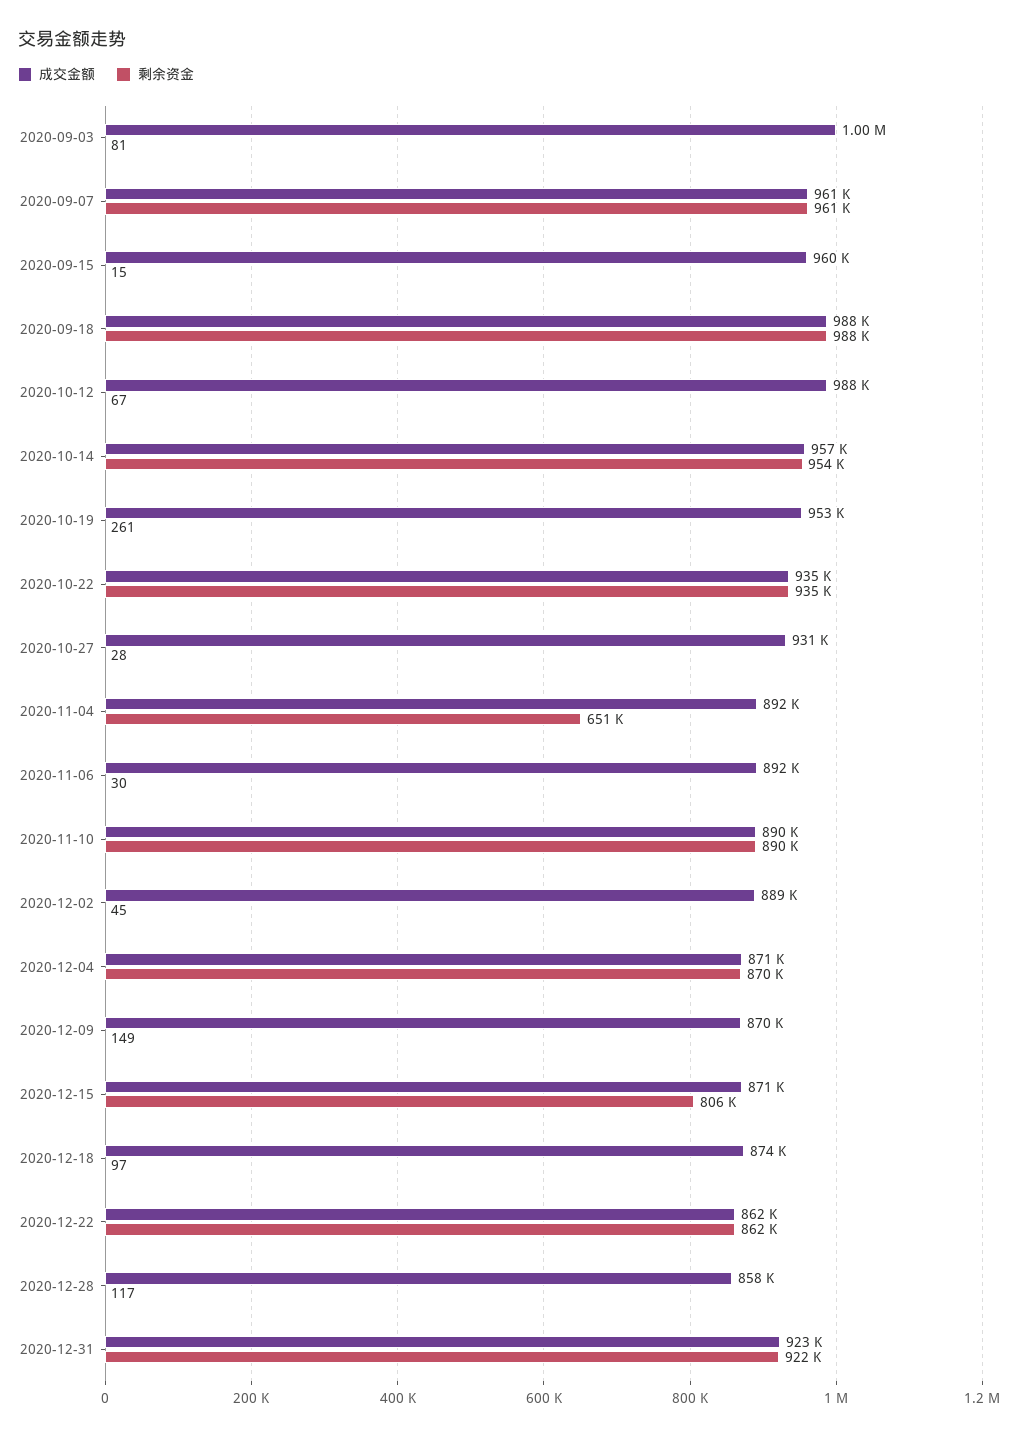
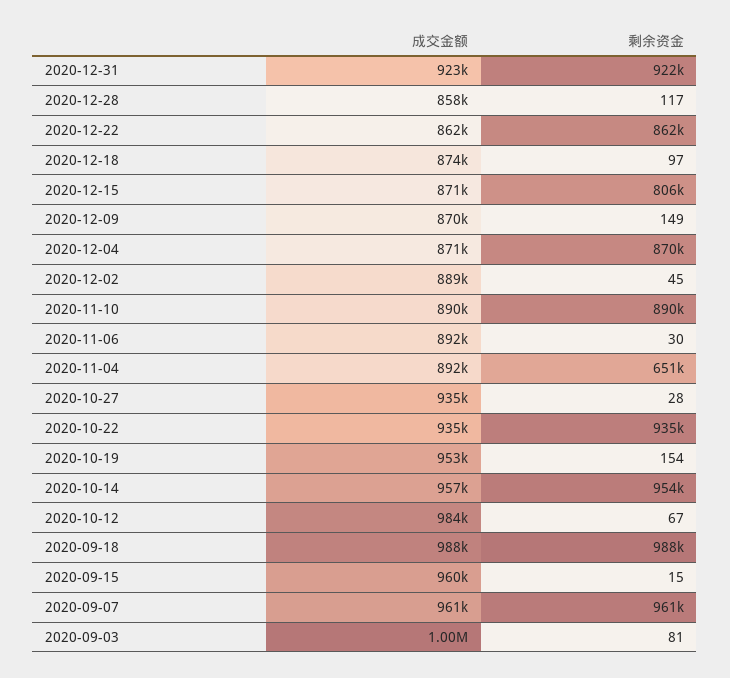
  {
    "成交金额": {
      "2020-09-03": 1000000,
      "2020-09-07": 961000,
      "2020-09-15": 960000,
      "2020-09-18": 988000,
-     "2020-10-12": 988000,
+     "2020-10-12": 984000,
      "2020-10-14": 957000,
      "2020-10-19": 953000,
      "2020-10-22": 935000,
-     "2020-10-27": 931000,
+     "2020-10-27": 935000,
      "2020-11-04": 892000,
      "2020-11-06": 892000,
      "2020-11-10": 890000,
      "2020-12-02": 889000,
      "2020-12-04": 871000,
      "2020-12-09": 870000,
      "2020-12-15": 871000,
      "2020-12-18": 874000,
      "2020-12-22": 862000,
      "2020-12-28": 858000,
      "2020-12-31": 923000
    },
    "剩余资金": {
      "2020-09-03": 81,
      "2020-09-07": 961000,
      "2020-09-15": 15,
      "2020-09-18": 988000,
      "2020-10-12": 67,
      "2020-10-14": 954000,
-     "2020-10-19": 261,
+     "2020-10-19": 154,
      "2020-10-22": 935000,
      "2020-10-27": 28,
      "2020-11-04": 651000,
      "2020-11-06": 30,
      "2020-11-10": 890000,
      "2020-12-02": 45,
      "2020-12-04": 870000,
      "2020-12-09": 149,
      "2020-12-15": 806000,
      "2020-12-18": 97,
      "2020-12-22": 862000,
      "2020-12-28": 117,
      "2020-12-31": 922000
    }
  }

